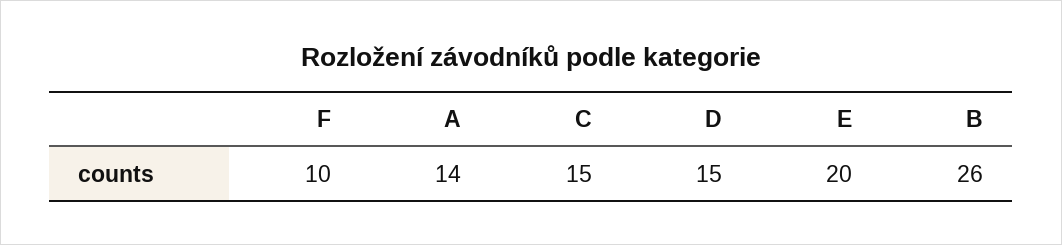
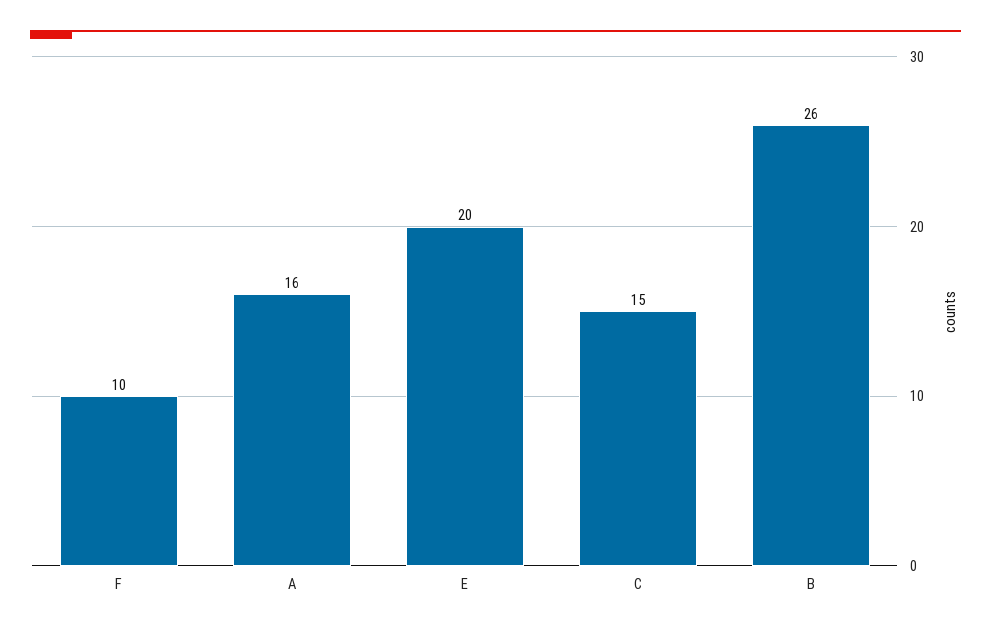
  {
    "F": 10,
-   "A": 14,
+   "A": 16,
    "C": 15,
-   "D": 15,
    "E": 20,
    "B": 26
  }

